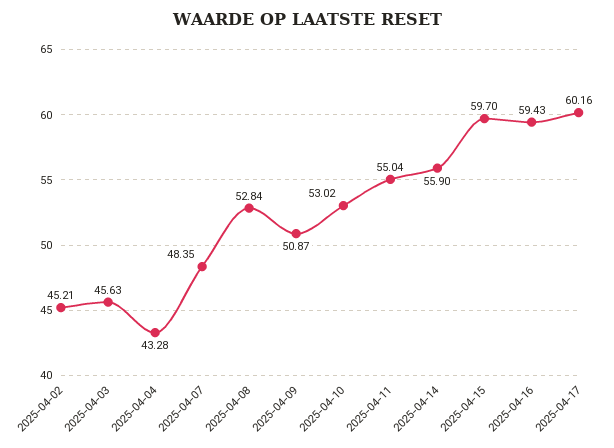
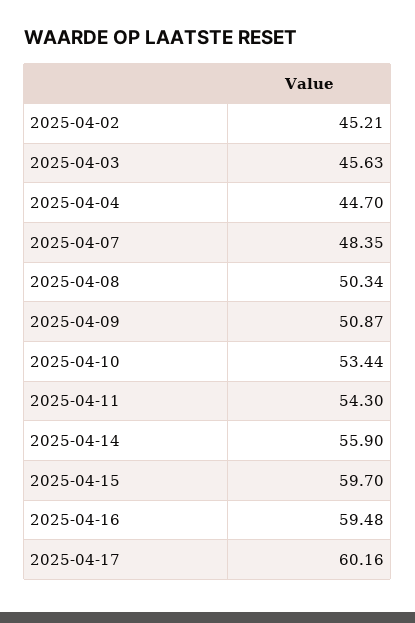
  {
    "2025-04-02": 45.21,
    "2025-04-03": 45.63,
-   "2025-04-04": 43.28,
+   "2025-04-04": 44.7,
    "2025-04-07": 48.35,
-   "2025-04-08": 52.84,
+   "2025-04-08": 50.34,
    "2025-04-09": 50.87,
-   "2025-04-10": 53.02,
+   "2025-04-10": 53.44,
-   "2025-04-11": 55.04,
+   "2025-04-11": 54.3,
    "2025-04-14": 55.9,
    "2025-04-15": 59.7,
-   "2025-04-16": 59.43,
+   "2025-04-16": 59.48,
    "2025-04-17": 60.16
  }

